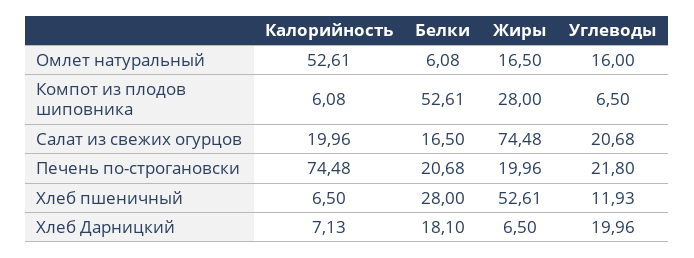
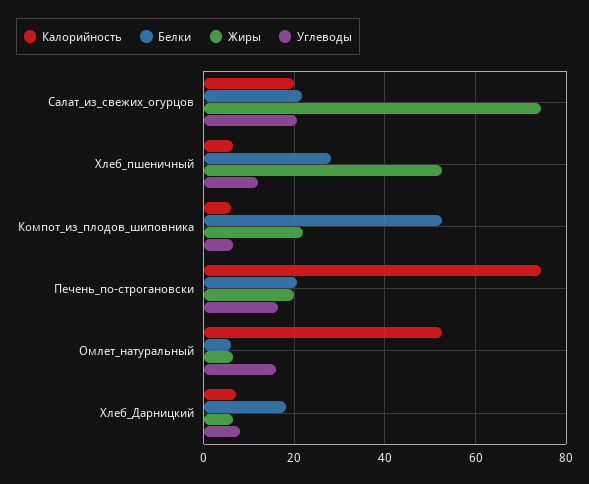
  {
    "Калорийность": {
      "Омлет натуральный": 52.61,
      "Компот из плодов шиповника": 6.08,
      "Салат из свежих огурцов": 19.96,
      "Печень по-строгановски": 74.48,
      "Хлеб пшеничный": 6.5,
      "Хлеб Дарницкий": 7.13
    },
    "Белки": {
      "Омлет натуральный": 6.08,
      "Компот из плодов шиповника": 52.61,
-     "Салат из свежих огурцов": 16.5,
+     "Салат из свежих огурцов": 22,
      "Печень по-строгановски": 20.68,
      "Хлеб пшеничный": 28,
      "Хлеб Дарницкий": 18.1
    },
    "Жиры": {
-     "Омлет натуральный": 16.5,
+     "Омлет натуральный": 6,
-     "Компот из плодов шиповника": 28,
+     "Компот из плодов шиповника": 22,
      "Салат из свежих огурцов": 74.48,
      "Печень по-строгановски": 19.96,
      "Хлеб пшеничный": 52.61,
      "Хлеб Дарницкий": 6.5
    },
    "Углеводы": {
      "Омлет натуральный": 16,
      "Компот из плодов шиповника": 6.5,
      "Салат из свежих огурцов": 20.68,
-     "Печень по-строгановски": 21.8,
+     "Печень по-строгановски": 16,
      "Хлеб пшеничный": 11.93,
-     "Хлеб Дарницкий": 19.96
+     "Хлеб Дарницкий": 8
    }
  }

